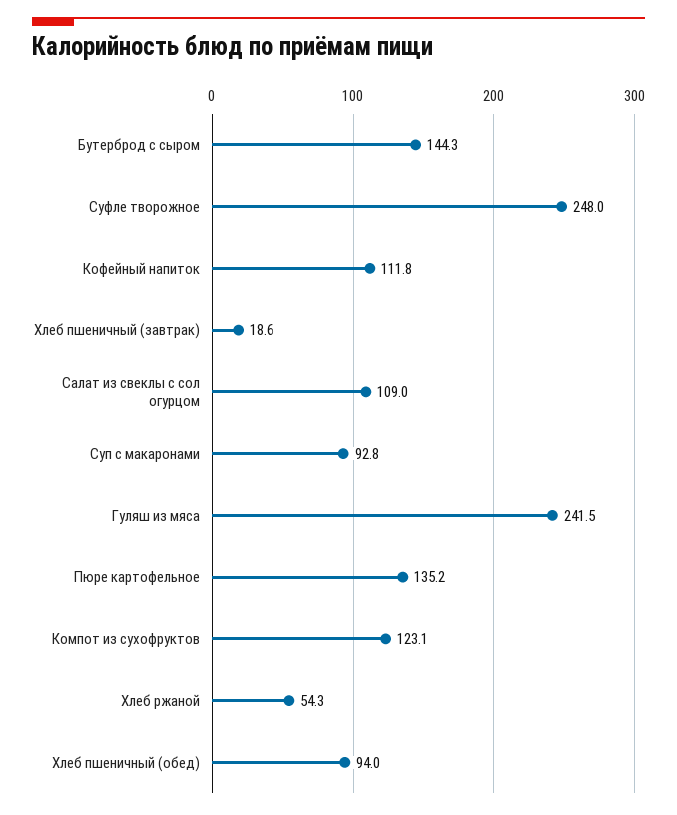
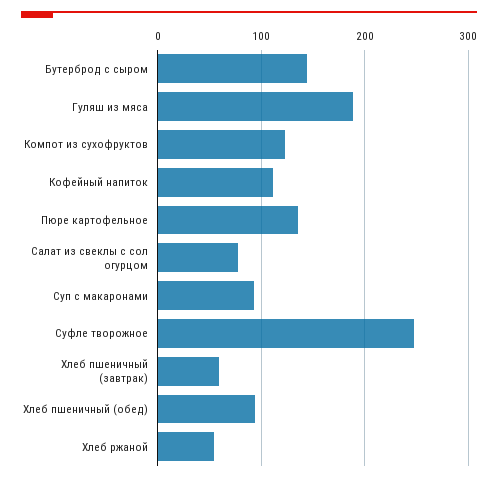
  {
    "Бутерброд с сыром": 144.3,
    "Суфле творожное": 248,
    "Кофейный напиток": 111.8,
-   "Хлеб пшеничный (завтрак)": 18.6,
+   "Хлеб пшеничный (завтрак)": 60,
-   "Салат из свеклы с сол огурцом": 109,
+   "Салат из свеклы с сол огурцом": 80,
    "Суп с макаронами": 92.8,
-   "Гуляш из мяса": 241.5,
+   "Гуляш из мяса": 190,
    "Пюре картофельное": 135.2,
    "Компот из сухофруктов": 123.1,
    "Хлеб ржаной": 54.3,
    "Хлеб пшеничный (обед)": 94
  }

